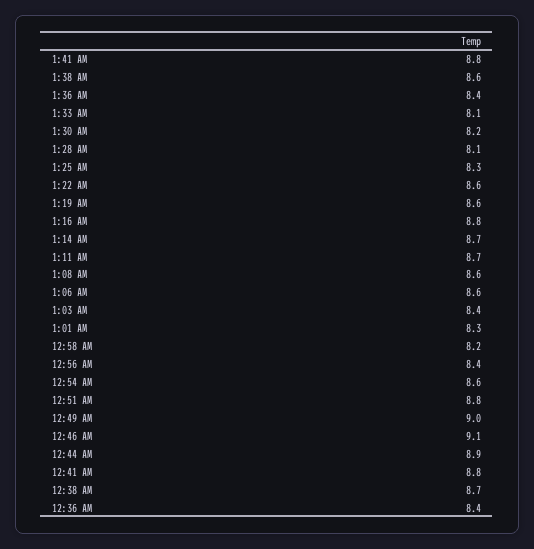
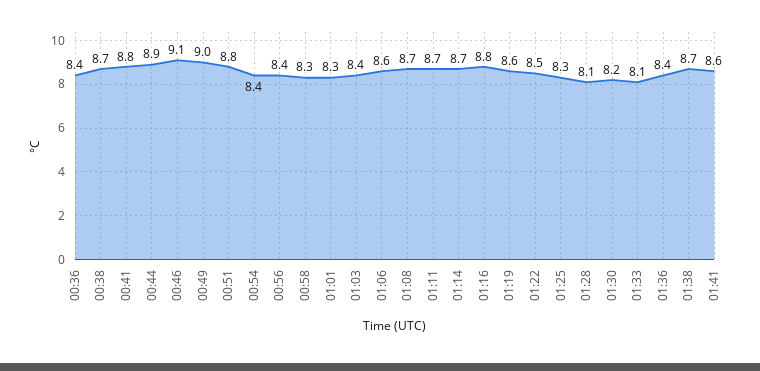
  {
-   "1:41 AM": 8.8,
+   "1:41 AM": 8.6,
-   "1:38 AM": 8.6,
+   "1:38 AM": 8.7,
    "1:36 AM": 8.4,
    "1:33 AM": 8.1,
    "1:30 AM": 8.2,
    "1:28 AM": 8.1,
    "1:25 AM": 8.3,
-   "1:22 AM": 8.6,
+   "1:22 AM": 8.5,
    "1:19 AM": 8.6,
    "1:16 AM": 8.8,
    "1:14 AM": 8.7,
    "1:11 AM": 8.7,
-   "1:08 AM": 8.6,
+   "1:08 AM": 8.7,
    "1:06 AM": 8.6,
    "1:03 AM": 8.4,
    "1:01 AM": 8.3,
-   "12:58 AM": 8.2,
+   "12:58 AM": 8.3,
    "12:56 AM": 8.4,
-   "12:54 AM": 8.6,
+   "12:54 AM": 8.4,
    "12:51 AM": 8.8,
    "12:49 AM": 9,
    "12:46 AM": 9.1,
    "12:44 AM": 8.9,
    "12:41 AM": 8.8,
    "12:38 AM": 8.7,
    "12:36 AM": 8.4
  }

